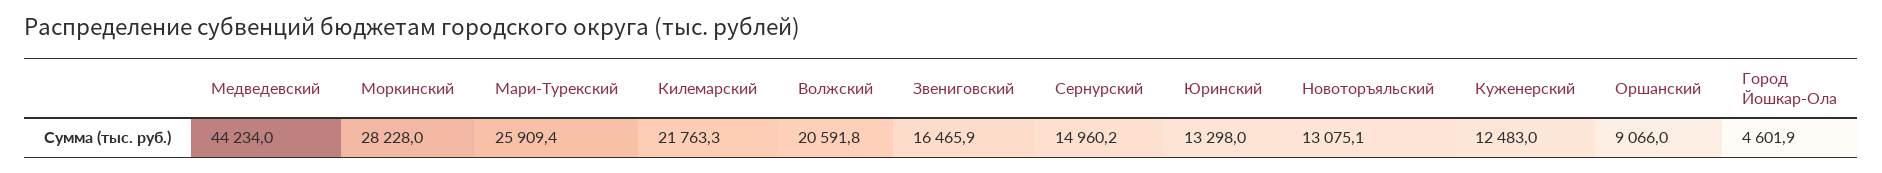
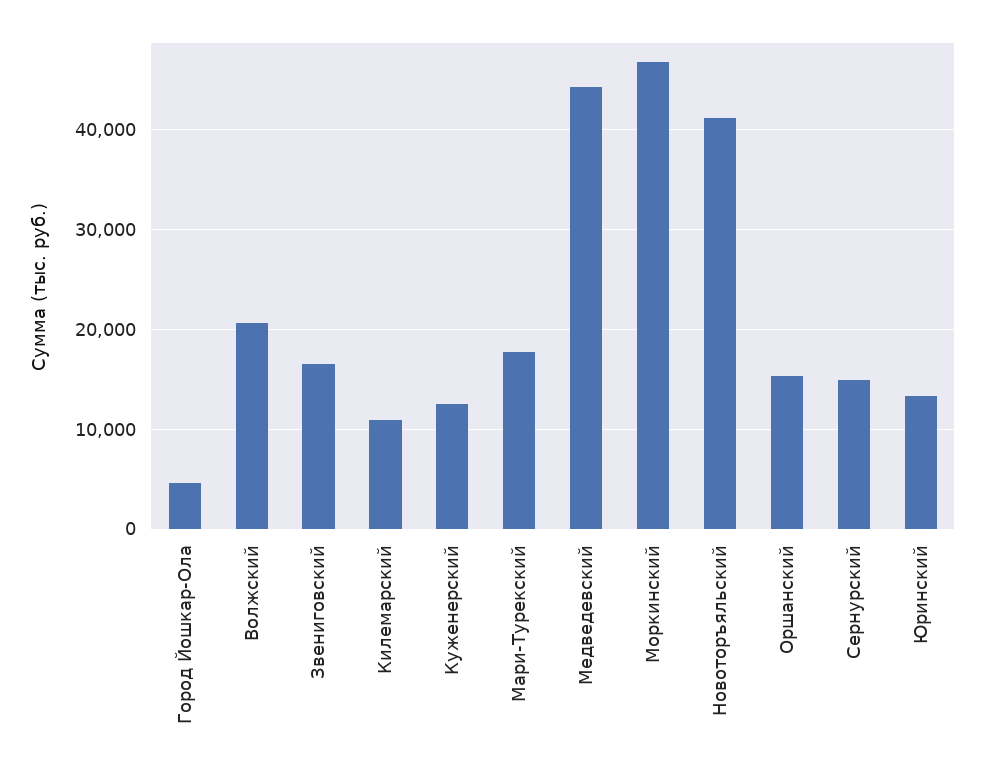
  {
    "Медведевский": 44234,
-   "Моркинский": 28228,
+   "Моркинский": 47000,
-   "Мари-Турекский": 25909.4,
+   "Мари-Турекский": 18000,
-   "Килемарский": 21763.3,
+   "Килемарский": 11000,
    "Волжский": 20591.8,
    "Звениговский": 16465.9,
    "Сернурский": 14960.2,
    "Юринский": 13298,
-   "Новоторъяльский": 13075.1,
+   "Новоторъяльский": 41000,
    "Куженерский": 12483,
-   "Оршанский": 9066,
+   "Оршанский": 15000,
    "Город Йошкар-Ола": 4601.9
  }

